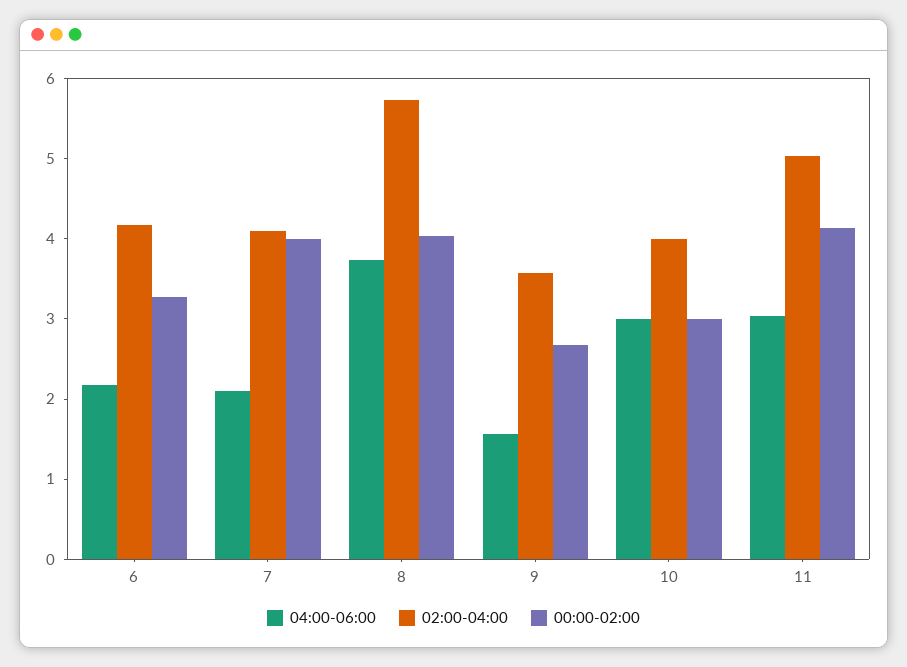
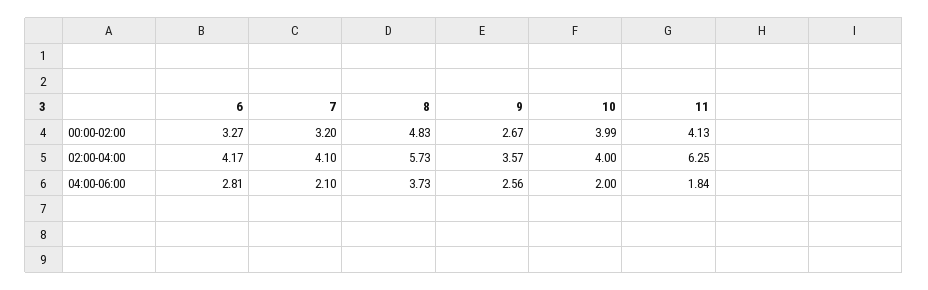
  {
    "04:00-06:00": {
-     "6": 2.2,
+     "6": 2.81,
      "7": 2.1,
      "8": 3.73,
-     "9": 1.6,
+     "9": 2.56,
-     "10": 3,
+     "10": 2,
-     "11": 3
+     "11": 1.84
    },
    "02:00-04:00": {
      "6": 4.17,
      "7": 4.1,
      "8": 5.73,
      "9": 3.57,
      "10": 4,
-     "11": 5
+     "11": 6.25
    },
    "00:00-02:00": {
      "6": 3.27,
-     "7": 4,
+     "7": 3.2,
-     "8": 4,
+     "8": 4.83,
      "9": 2.67,
-     "10": 3,
+     "10": 3.99,
      "11": 4.13
    }
  }

